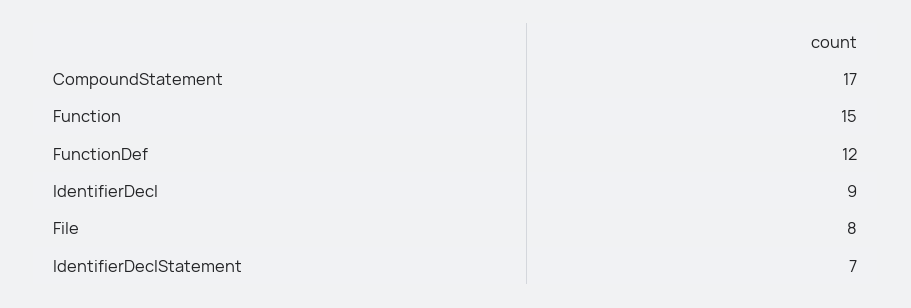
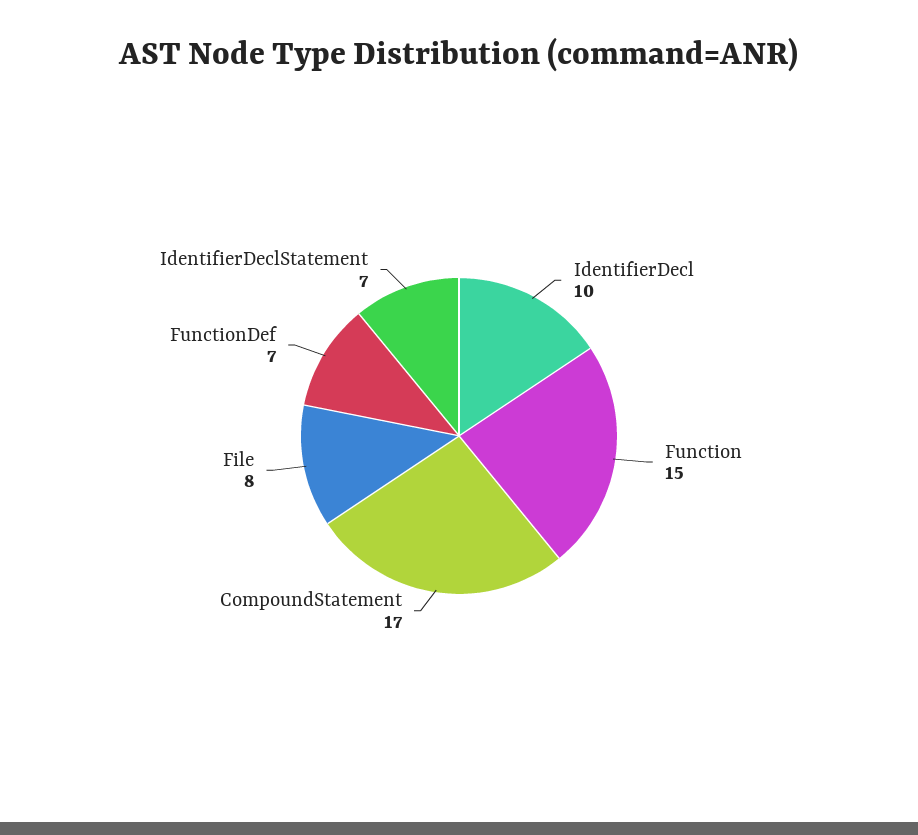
  {
    "CompoundStatement": 17,
    "Function": 15,
-   "FunctionDef": 12,
+   "FunctionDef": 7,
-   "IdentifierDecl": 9,
+   "IdentifierDecl": 10,
    "File": 8,
    "IdentifierDeclStatement": 7
  }

